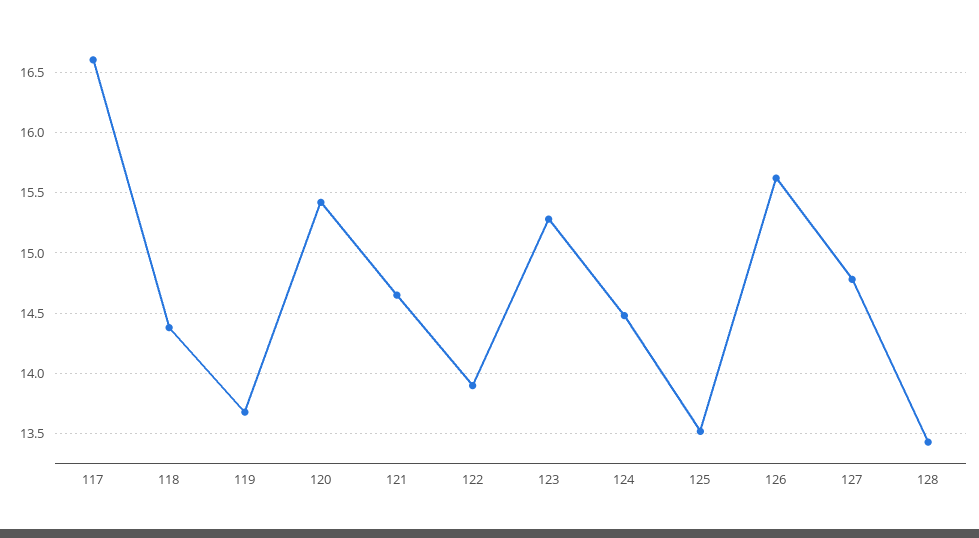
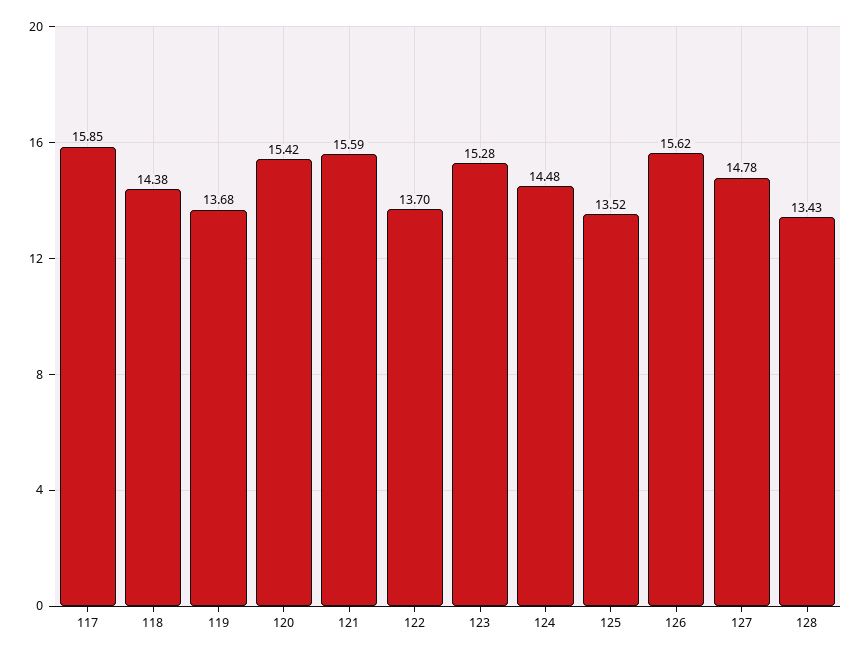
  {
-   "117": 16.6,
+   "117": 15.85,
    "118": 14.38,
    "119": 13.68,
    "120": 15.42,
-   "121": 14.65,
+   "121": 15.59,
-   "122": 13.9,
+   "122": 13.7,
    "123": 15.28,
    "124": 14.48,
    "125": 13.52,
    "126": 15.62,
    "127": 14.78,
    "128": 13.43
  }

